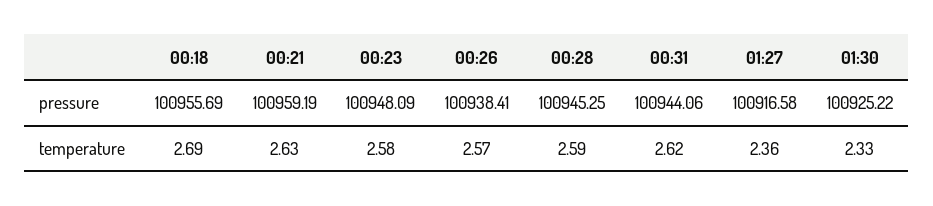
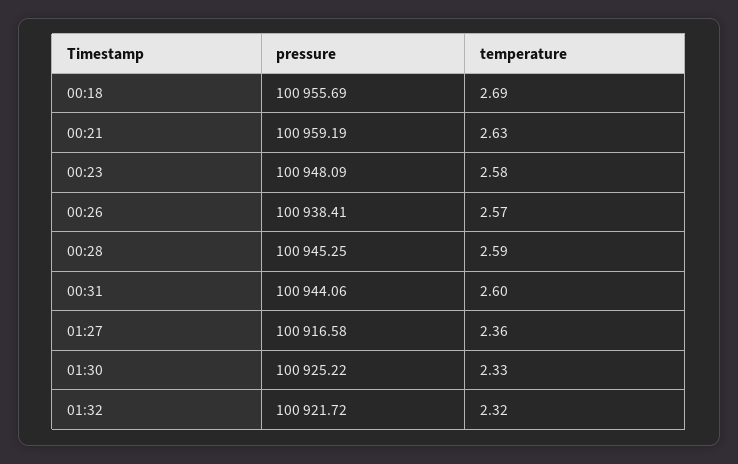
  {
    "00:18": {
      "pressure": 100955.69,
      "temperature": 2.69
    },
    "00:21": {
      "pressure": 100959.19,
      "temperature": 2.63
    },
    "00:23": {
      "pressure": 100948.09,
      "temperature": 2.58
    },
    "00:26": {
      "pressure": 100938.41,
      "temperature": 2.57
    },
    "00:28": {
      "pressure": 100945.25,
      "temperature": 2.59
    },
    "00:31": {
      "pressure": 100944.06,
-     "temperature": 2.62
+     "temperature": 2.6
    },
    "01:27": {
      "pressure": 100916.58,
      "temperature": 2.36
    },
    "01:30": {
      "pressure": 100925.22,
      "temperature": 2.33
-   }
+   },
+   "01:32": {
+     "pressure": 100921.72,
+     "temperature": 2.32
+   }
  }

